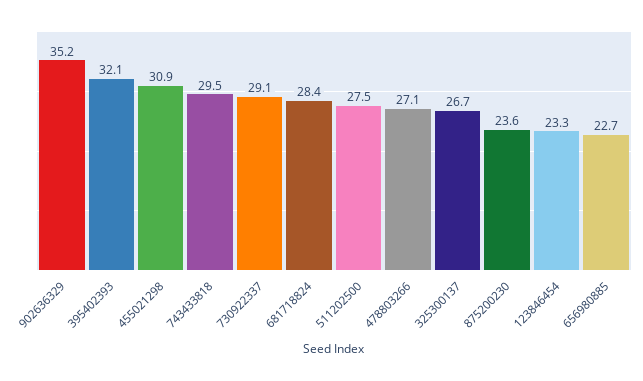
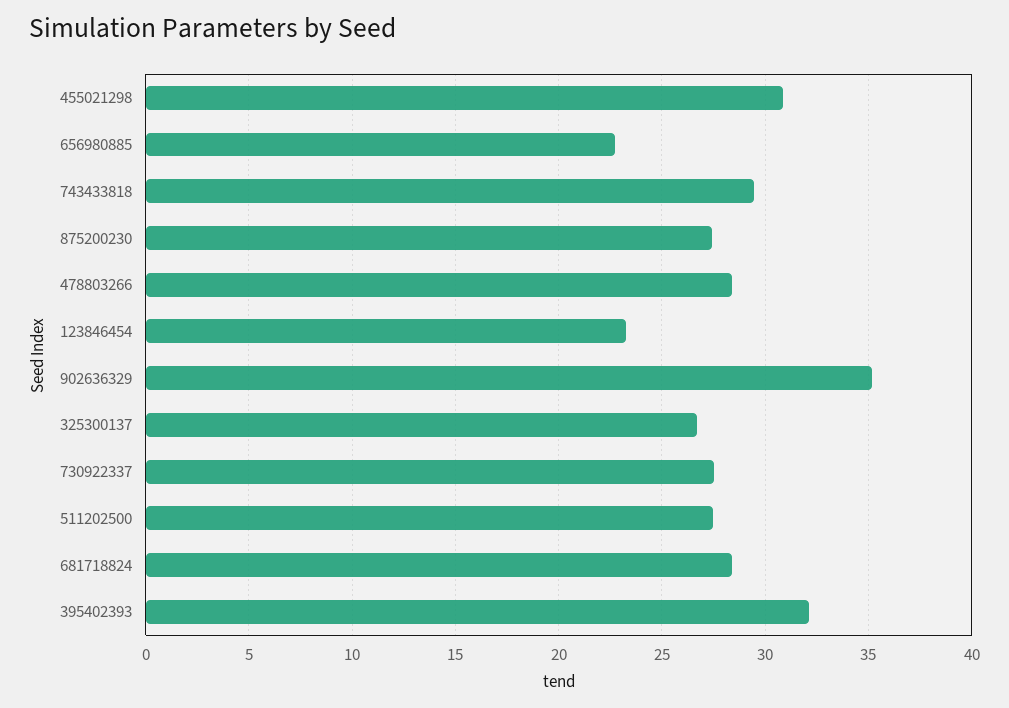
  {
    "902636329": 35.2,
    "395402393": 32.1,
    "455021298": 30.9,
    "743433818": 29.5,
-   "730922337": 29.1,
+   "730922337": 27.5,
    "681718824": 28.4,
    "511202500": 27.5,
-   "478803266": 27.1,
+   "478803266": 28.5,
    "325300137": 26.7,
-   "875200230": 23.6,
+   "875200230": 27.5,
    "123846454": 23.3,
    "656980885": 22.7
  }

